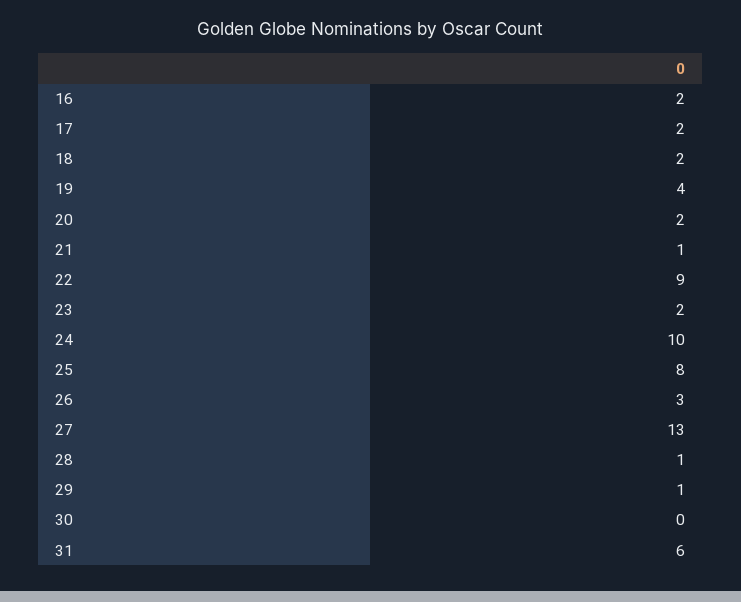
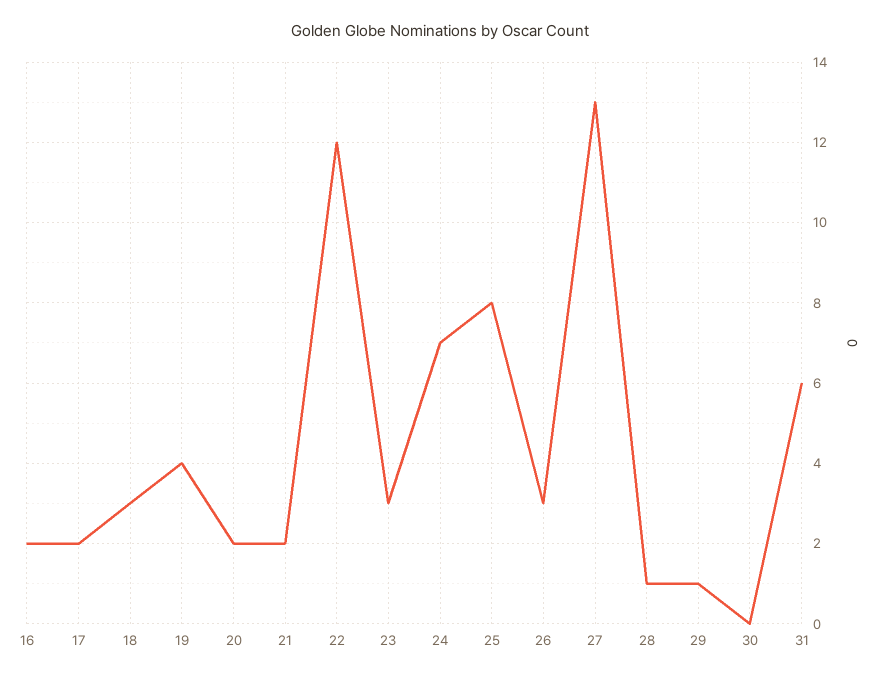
  {
    "16": 2,
    "17": 2,
-   "18": 2,
+   "18": 3,
    "19": 4,
    "20": 2,
-   "21": 1,
+   "21": 2,
-   "22": 9,
+   "22": 12,
-   "23": 2,
+   "23": 3,
-   "24": 10,
+   "24": 7,
    "25": 8,
    "26": 3,
    "27": 13,
    "28": 1,
    "29": 1,
    "30": 0,
    "31": 6
  }

